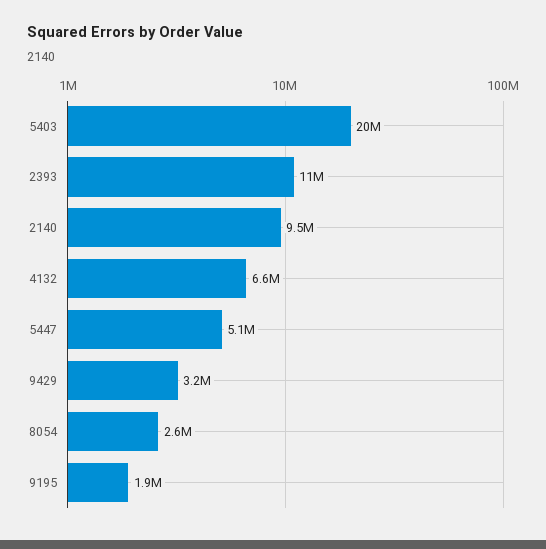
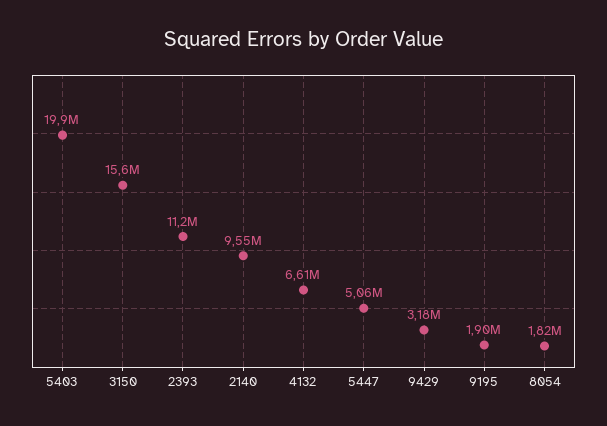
  {
    "5403": 19900000,
    "2393": 11200000,
    "2140": 9550000,
    "4132": 6610000,
    "5447": 5060000,
    "9429": 3180000,
-   "8054": 2600000,
+   "8054": 1820000,
-   "9195": 1900000
+   "9195": 1900000,
+   "3150": 15600000
  }

